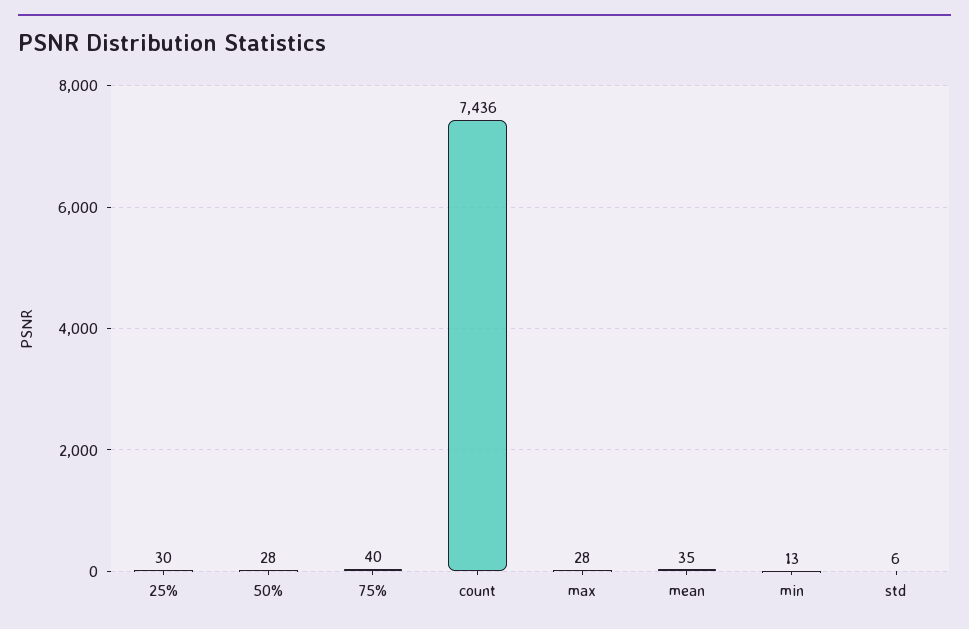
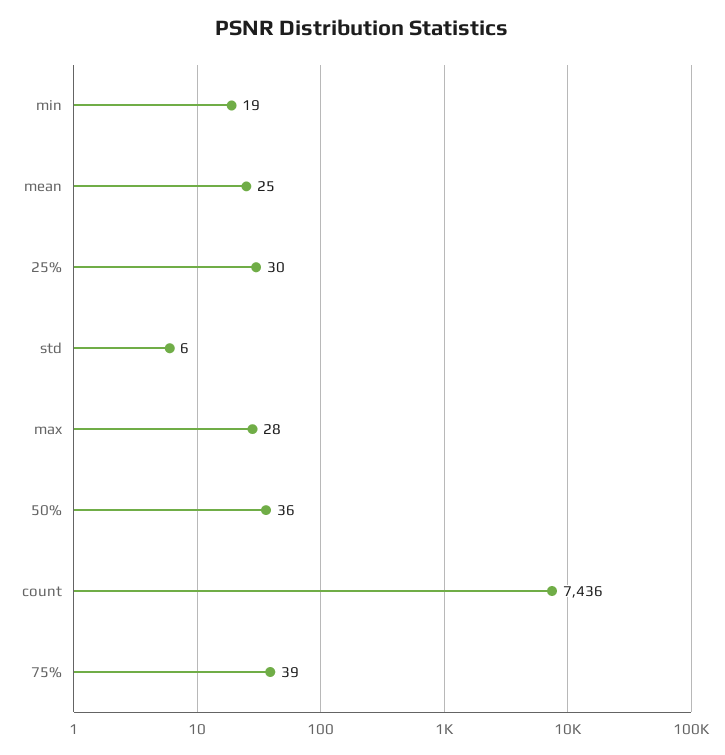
  {
    "25%": 30,
-   "50%": 28,
+   "50%": 36,
-   "75%": 40,
+   "75%": 39,
    "count": 7436,
    "max": 28,
-   "mean": 35,
+   "mean": 25,
-   "min": 13,
+   "min": 19,
    "std": 6
  }

